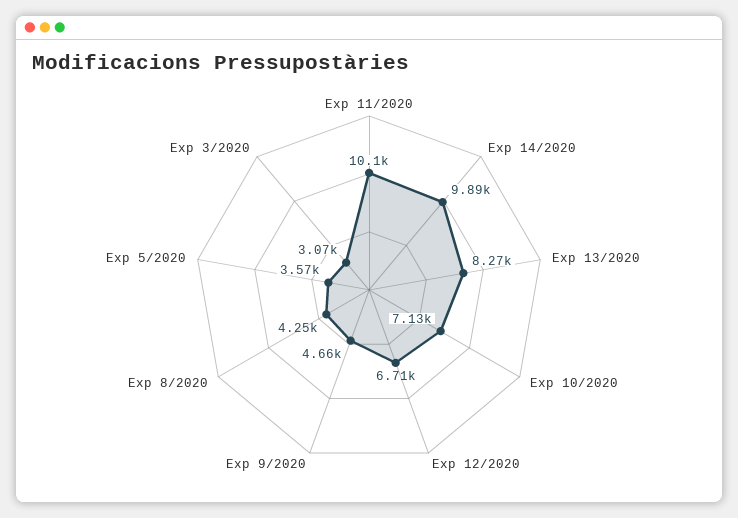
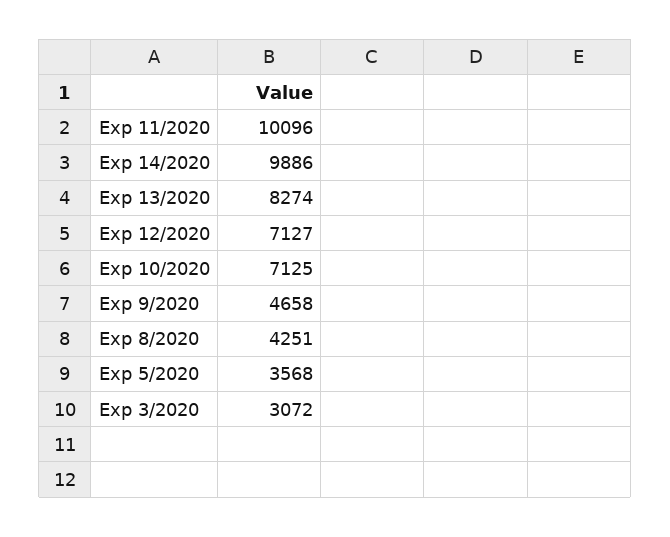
  {
    "Exp 11/2020": 10096,
    "Exp 14/2020": 9886,
    "Exp 13/2020": 8274,
    "Exp 10/2020": 7125,
-   "Exp 12/2020": 6710,
+   "Exp 12/2020": 7127,
    "Exp 9/2020": 4658,
    "Exp 8/2020": 4251,
    "Exp 5/2020": 3568,
    "Exp 3/2020": 3072
  }

